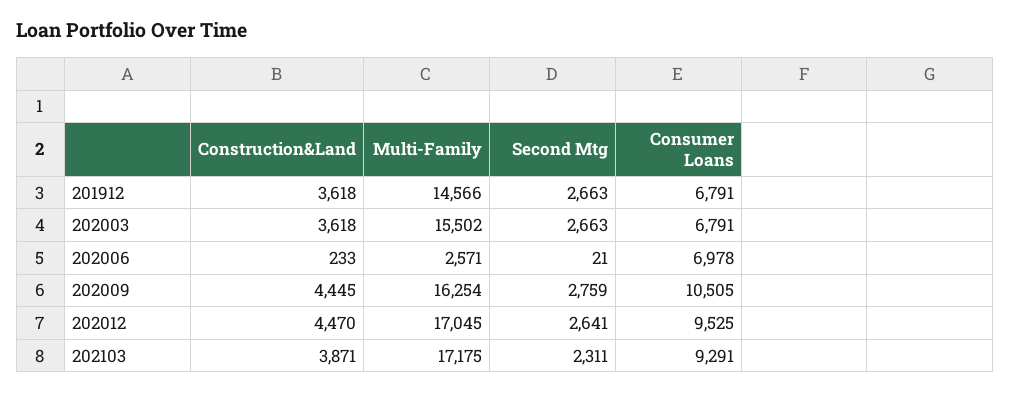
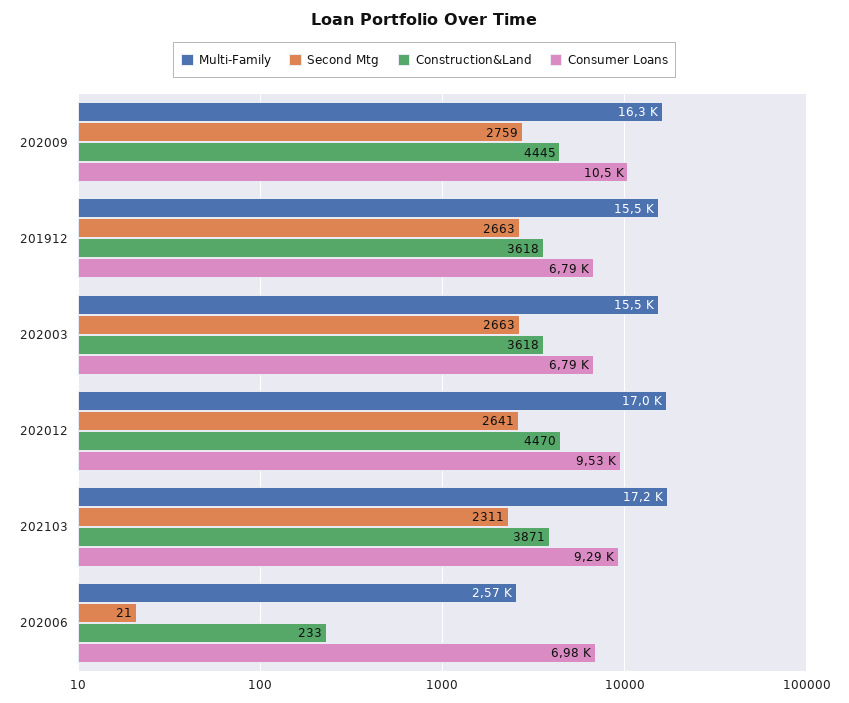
  {
    "Construction&Land": {
      "201912": 3618,
      "202003": 3618,
      "202006": 233,
      "202009": 4445,
      "202012": 4470,
      "202103": 3871
    },
    "Multi-Family": {
-     "201912": 14566,
+     "201912": 15500,
      "202003": 15502,
      "202006": 2571,
      "202009": 16254,
      "202012": 17045,
      "202103": 17175
    },
    "Second Mtg": {
      "201912": 2663,
      "202003": 2663,
      "202006": 21,
      "202009": 2759,
      "202012": 2641,
      "202103": 2311
    },
    "Consumer Loans": {
      "201912": 6791,
      "202003": 6791,
      "202006": 6978,
      "202009": 10505,
      "202012": 9525,
      "202103": 9291
    }
  }

